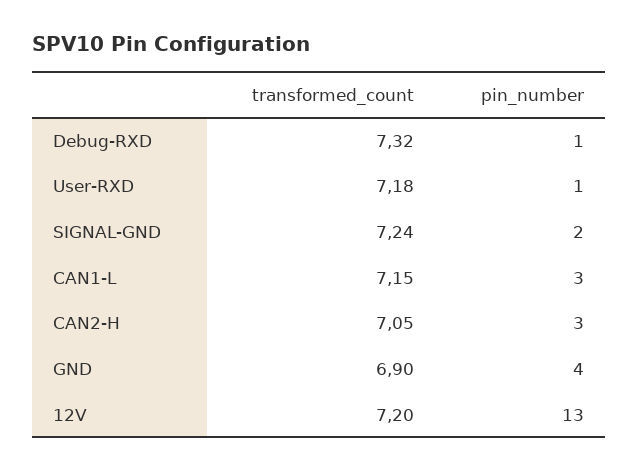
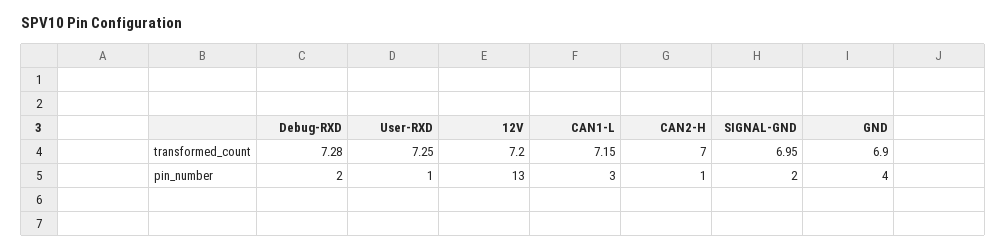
  {
    "transformed_count": {
-     "Debug-RXD": 7.32,
+     "Debug-RXD": 7.28,
-     "User-RXD": 7.18,
+     "User-RXD": 7.25,
-     "SIGNAL-GND": 7.24,
+     "SIGNAL-GND": 6.95,
      "CAN1-L": 7.15,
-     "CAN2-H": 7.05,
+     "CAN2-H": 7,
      "GND": 6.9,
      "12V": 7.2
    },
    "pin_number": {
-     "Debug-RXD": 1,
+     "Debug-RXD": 2,
      "User-RXD": 1,
      "SIGNAL-GND": 2,
      "CAN1-L": 3,
-     "CAN2-H": 3,
+     "CAN2-H": 1,
      "GND": 4,
      "12V": 13
    }
  }

